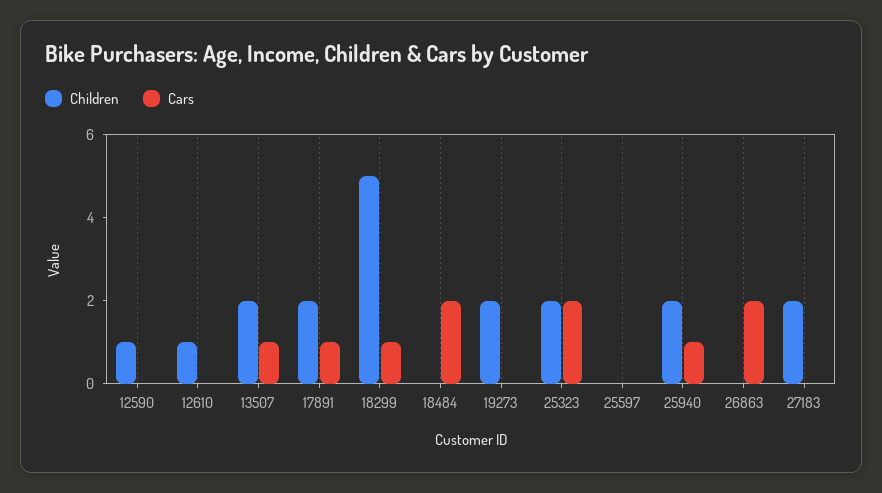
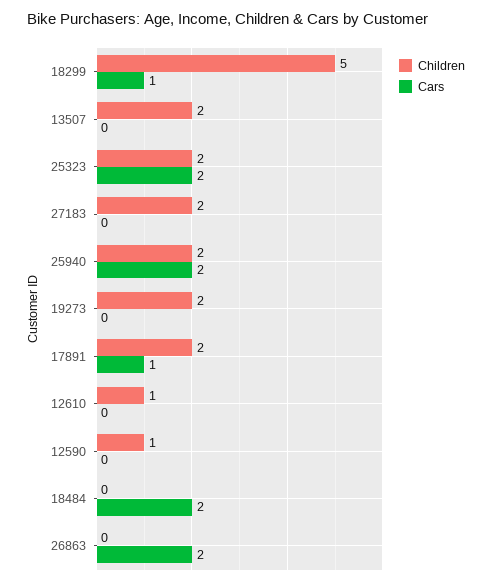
  {
    "Children": {
      "12590": 1,
      "12610": 1,
      "13507": 2,
      "17891": 2,
      "18299": 5,
      "18484": 0,
      "19273": 2,
      "25323": 2,
-     "25597": 0,
      "25940": 2,
      "26863": 0,
      "27183": 2
    },
    "Cars": {
      "12590": 0,
      "12610": 0,
-     "13507": 1,
+     "13507": 0,
      "17891": 1,
      "18299": 1,
      "18484": 2,
      "19273": 0,
      "25323": 2,
-     "25597": 0,
-     "25940": 1,
+     "25940": 2,
      "26863": 2,
      "27183": 0
    }
  }

